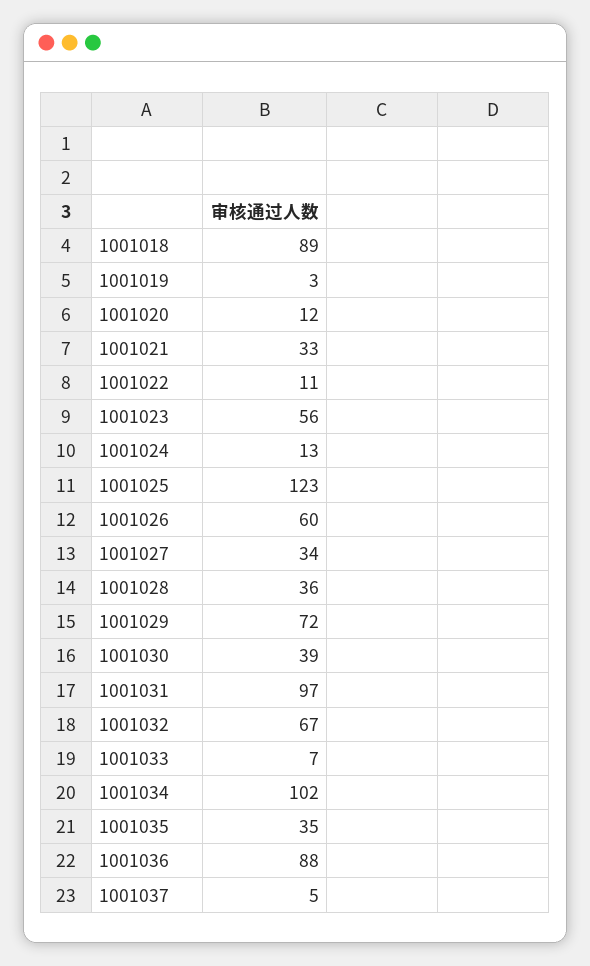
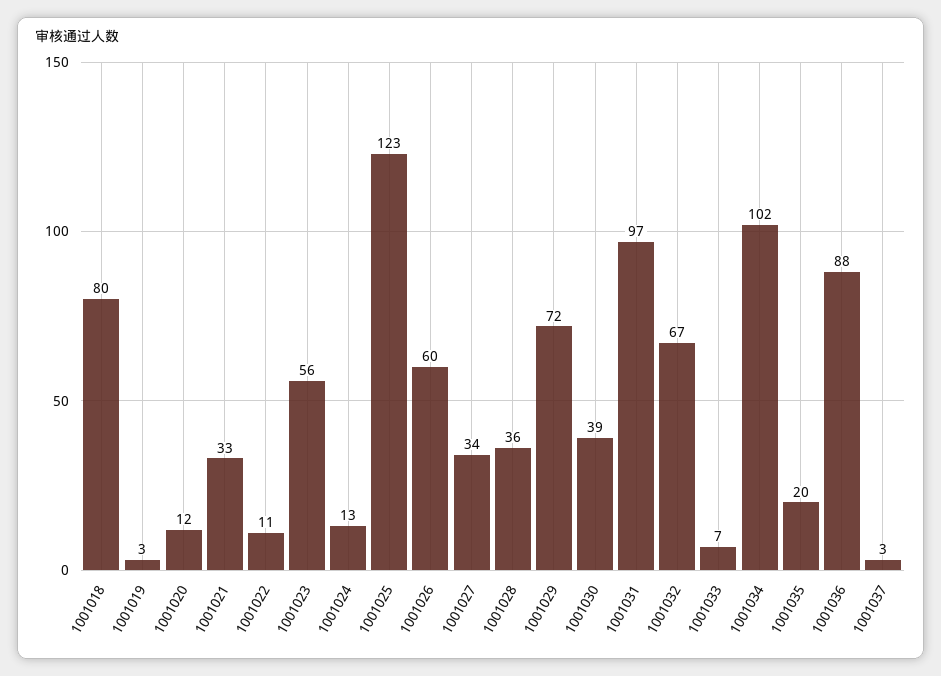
  {
-   "1001018": 89,
+   "1001018": 80,
    "1001019": 3,
    "1001020": 12,
    "1001021": 33,
    "1001022": 11,
    "1001023": 56,
    "1001024": 13,
    "1001025": 123,
    "1001026": 60,
    "1001027": 34,
    "1001028": 36,
    "1001029": 72,
    "1001030": 39,
    "1001031": 97,
    "1001032": 67,
    "1001033": 7,
    "1001034": 102,
-   "1001035": 35,
+   "1001035": 20,
    "1001036": 88,
-   "1001037": 5
+   "1001037": 3
  }

